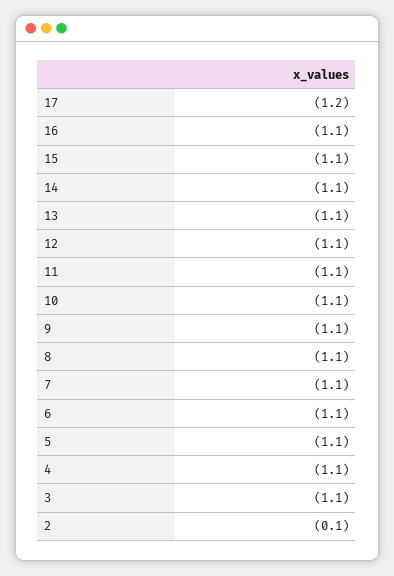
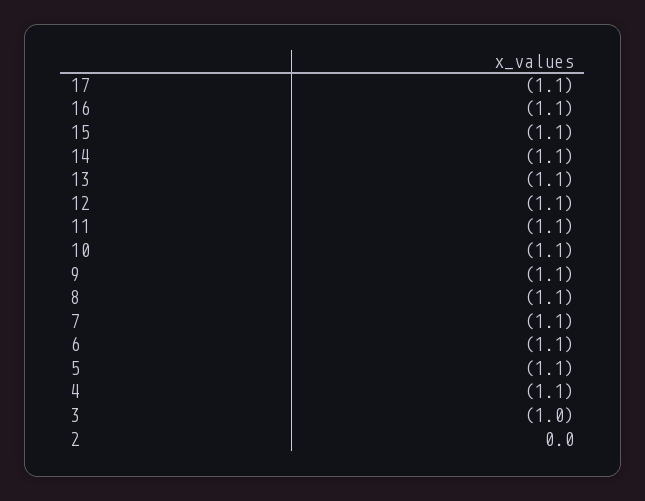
  {
-   "17": -1.2,
+   "17": -1.1,
    "16": -1.1,
    "15": -1.1,
    "14": -1.1,
    "13": -1.1,
    "12": -1.1,
    "11": -1.1,
    "10": -1.1,
    "9": -1.1,
    "8": -1.1,
    "7": -1.1,
    "6": -1.1,
    "5": -1.1,
    "4": -1.1,
-   "3": -1.1,
+   "3": -1,
-   "2": -0.1
+   "2": 0
  }

